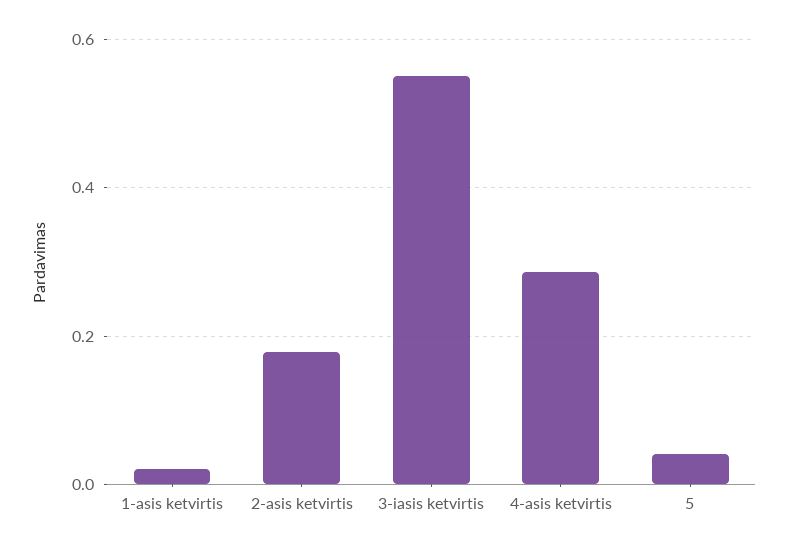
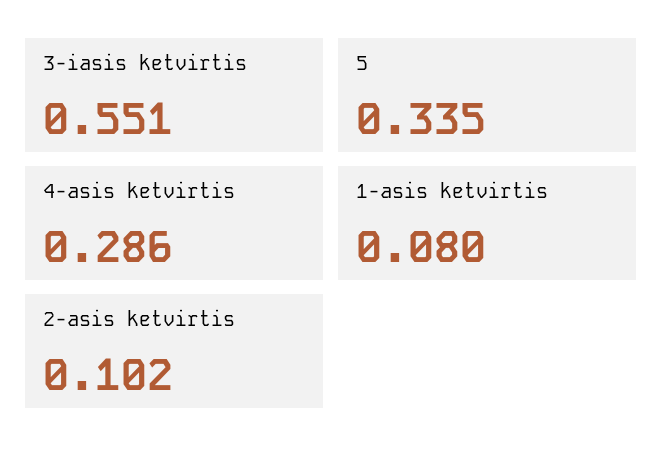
  {
-   "1-asis ketvirtis": 0.02,
+   "1-asis ketvirtis": 0.08,
-   "2-asis ketvirtis": 0.18,
+   "2-asis ketvirtis": 0.102,
    "3-iasis ketvirtis": 0.551,
    "4-asis ketvirtis": 0.286,
-   "5": 0.04
+   "5": 0.335
  }

